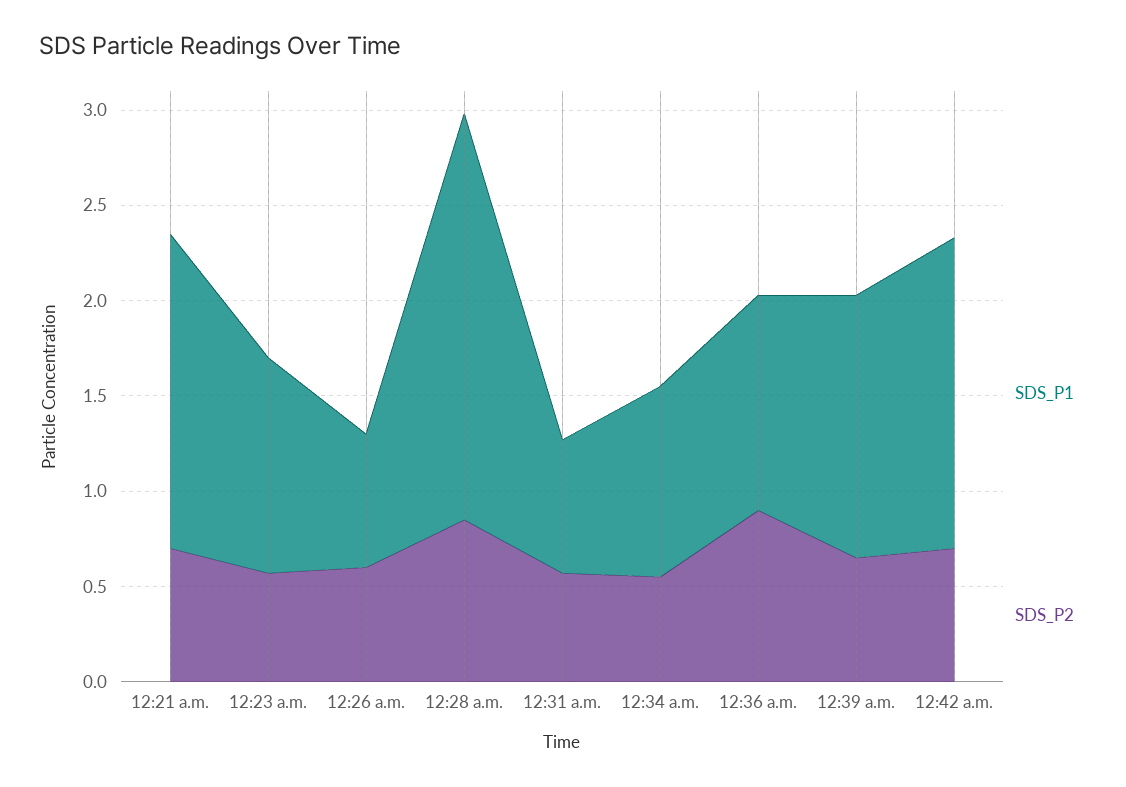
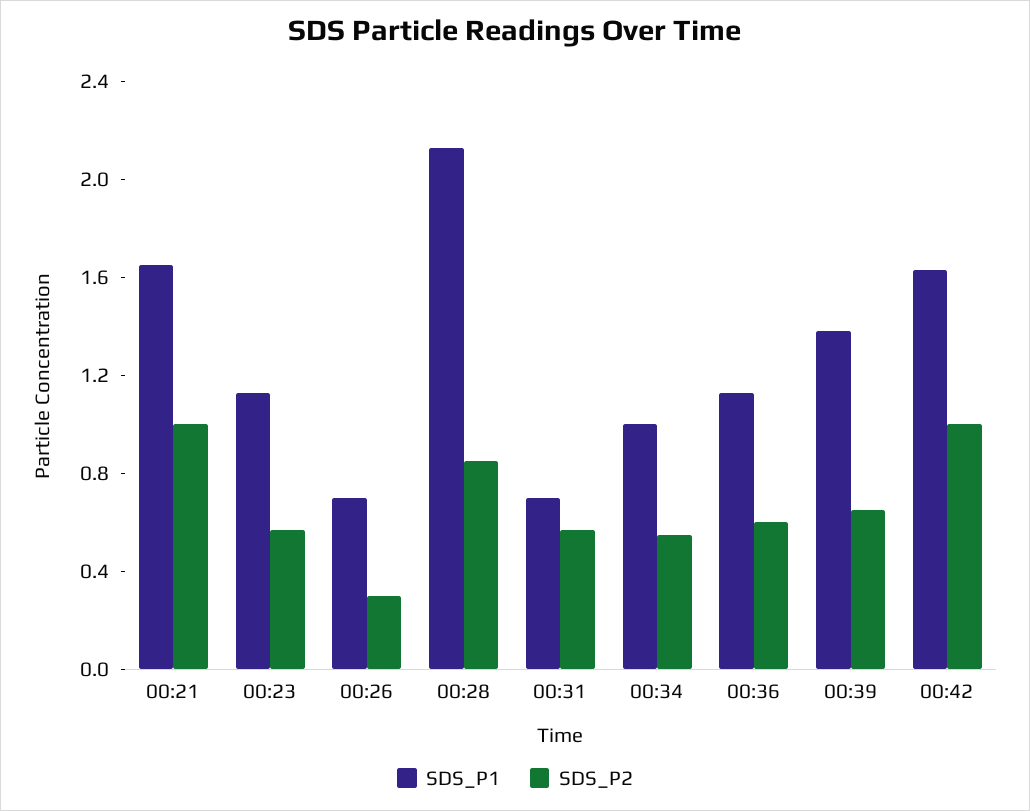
  {
    "SDS_P1": {
      "12:21 a.m.": 1.7,
      "12:23 a.m.": 1.1,
      "12:26 a.m.": 0.7,
      "12:28 a.m.": 2.1,
      "12:31 a.m.": 0.7,
      "12:34 a.m.": 1,
      "12:36 a.m.": 1.1,
      "12:39 a.m.": 1.4,
      "12:42 a.m.": 1.6
    },
    "SDS_P2": {
-     "12:21 a.m.": 0.7,
+     "12:21 a.m.": 1,
      "12:23 a.m.": 0.6,
-     "12:26 a.m.": 0.6,
+     "12:26 a.m.": 0.3,
      "12:28 a.m.": 0.9,
      "12:31 a.m.": 0.6,
      "12:34 a.m.": 0.6,
-     "12:36 a.m.": 0.9,
+     "12:36 a.m.": 0.6,
      "12:39 a.m.": 0.7,
-     "12:42 a.m.": 0.7
+     "12:42 a.m.": 1
    }
  }

